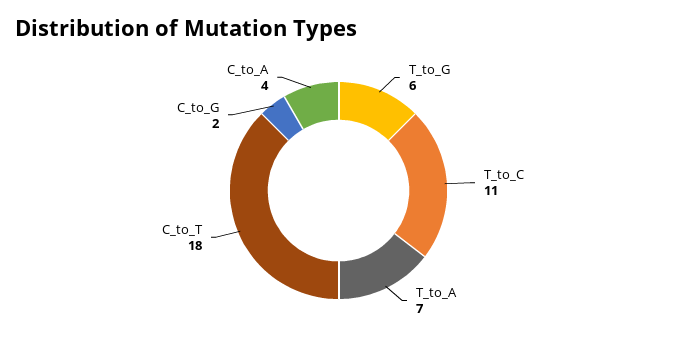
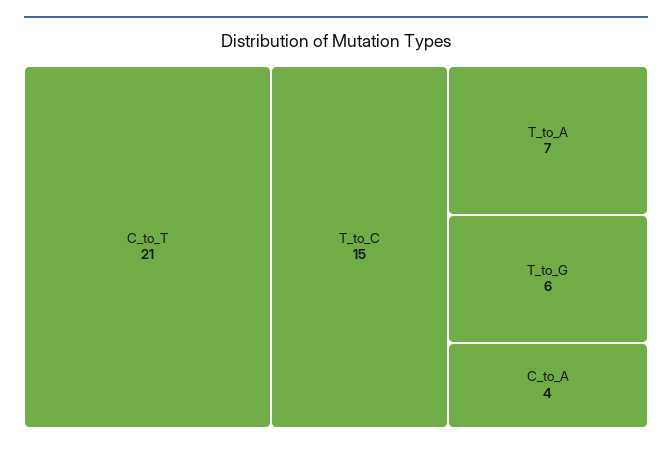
  {
    "T_to_G": 6,
-   "T_to_C": 11,
+   "T_to_C": 15,
    "T_to_A": 7,
-   "C_to_T": 18,
+   "C_to_T": 21,
-   "C_to_G": 2,
    "C_to_A": 4
  }

